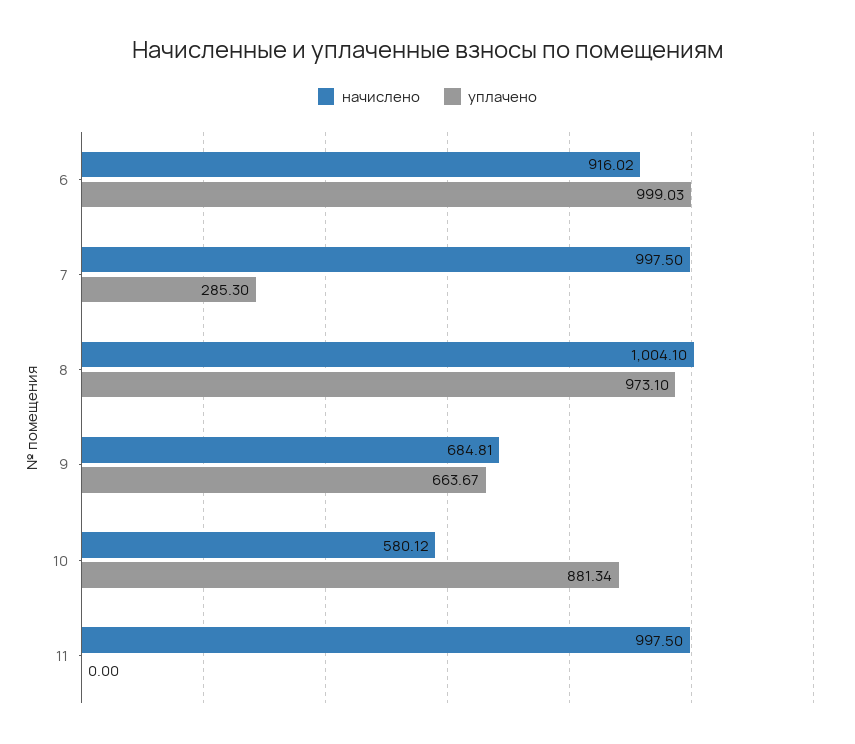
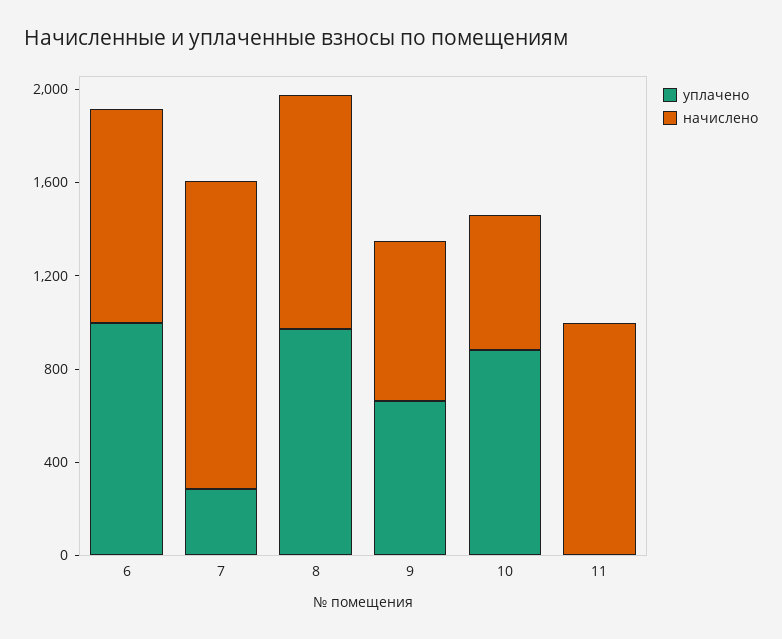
  {
    "начислено": {
      "6": 916.02,
-     "7": 997.5,
+     "7": 1300,
      "8": 1004.1,
      "9": 684.81,
      "10": 580.12,
      "11": 997.5
    },
    "уплачено": {
      "6": 999.03,
      "7": 285.3,
      "8": 973.1,
      "9": 663.67,
      "10": 881.34,
      "11": 0
    }
  }

